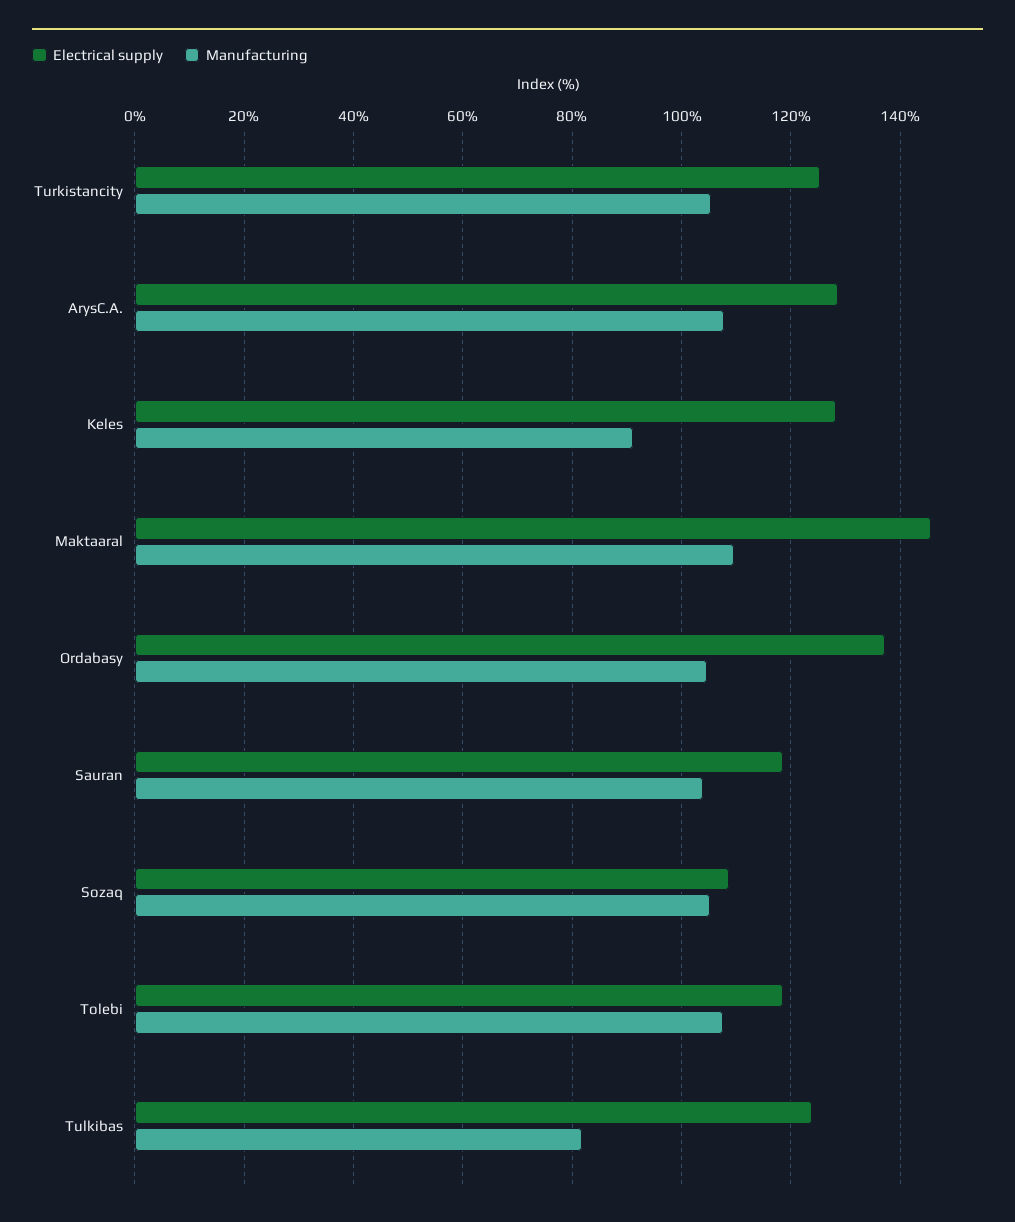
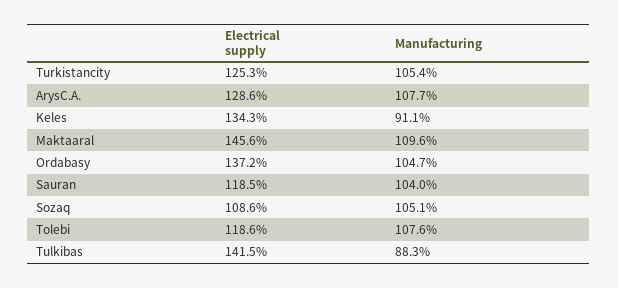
  {
    "Electrical supply": {
      "Turkistancity": 125.3,
      "ArysC.A.": 128.6,
-     "Keles": 128,
+     "Keles": 134.3,
      "Maktaaral": 145.6,
      "Ordabasy": 137.2,
      "Sauran": 118.5,
      "Sozaq": 108.6,
      "Tolebi": 118.6,
-     "Tulkibas": 124
+     "Tulkibas": 141.5
    },
    "Manufacturing": {
      "Turkistancity": 105.4,
      "ArysC.A.": 107.7,
      "Keles": 91.1,
      "Maktaaral": 109.6,
      "Ordabasy": 104.7,
      "Sauran": 104,
      "Sozaq": 105.1,
      "Tolebi": 107.6,
-     "Tulkibas": 82
+     "Tulkibas": 88.3
    }
  }

